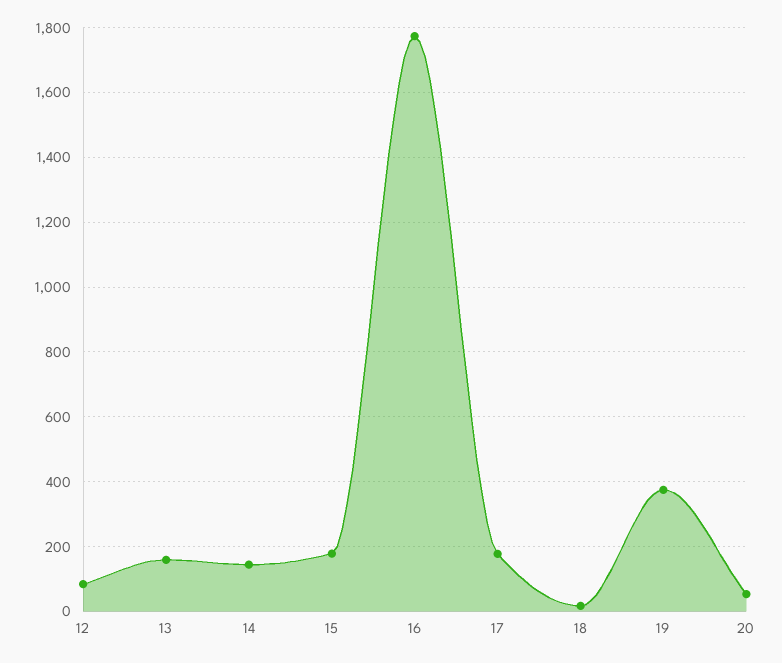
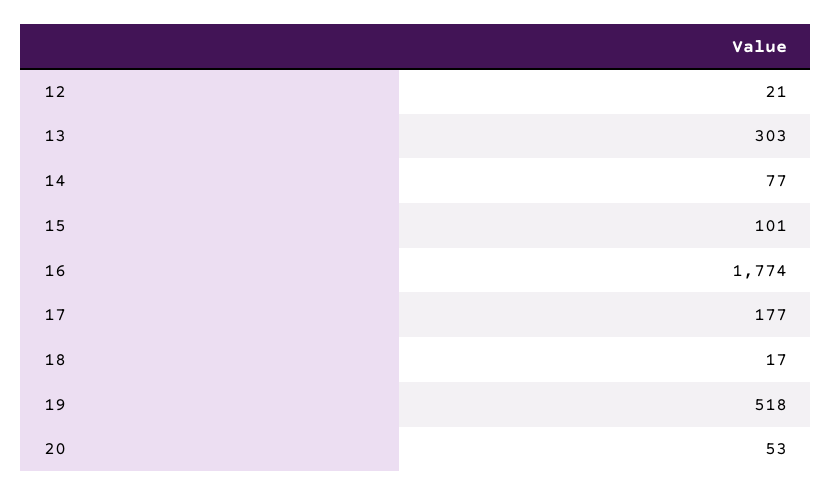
  {
-   "12": 80,
+   "12": 21,
-   "13": 160,
+   "13": 303,
-   "14": 140,
+   "14": 77,
-   "15": 180,
+   "15": 101,
    "16": 1774,
    "17": 177,
    "18": 17,
-   "19": 380,
+   "19": 518,
    "20": 53
  }

